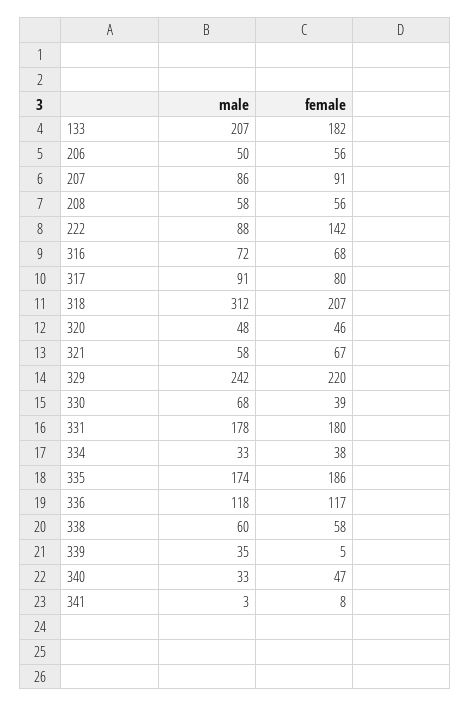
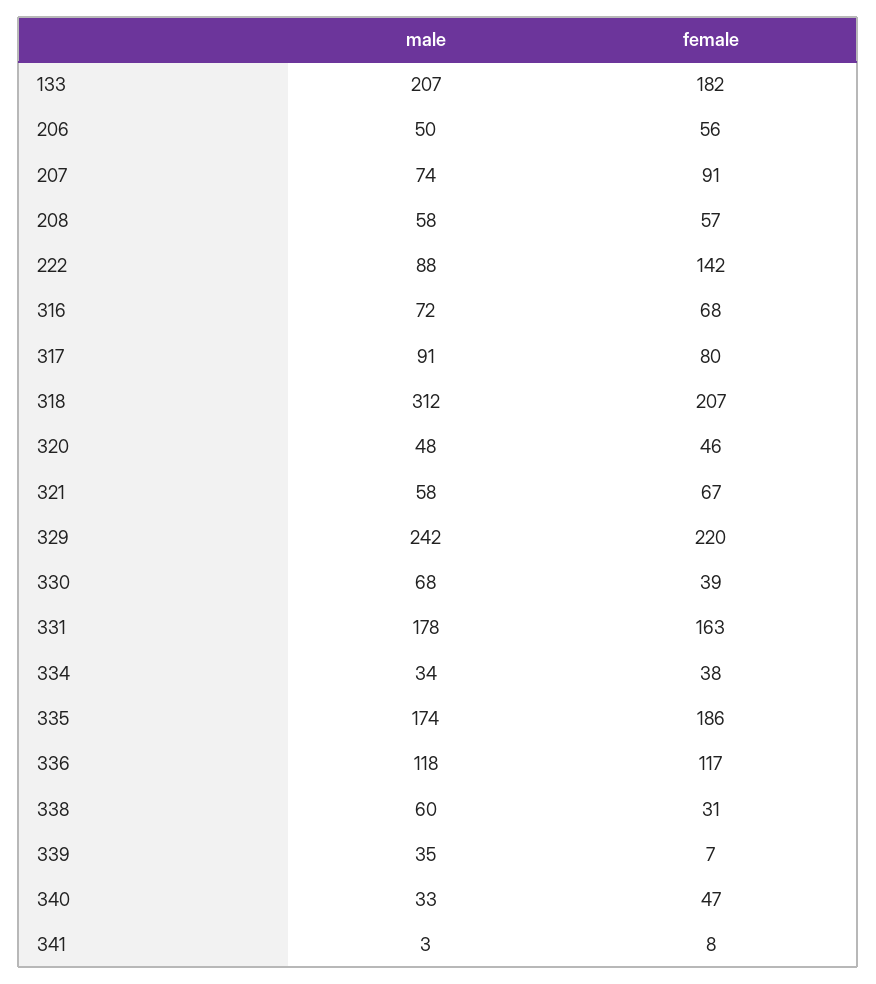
  {
    "male": {
      "133": 207,
      "206": 50,
-     "207": 86,
+     "207": 74,
      "208": 58,
      "222": 88,
      "316": 72,
      "317": 91,
      "318": 312,
      "320": 48,
      "321": 58,
      "329": 242,
      "330": 68,
      "331": 178,
-     "334": 33,
+     "334": 34,
      "335": 174,
      "336": 118,
      "338": 60,
      "339": 35,
      "340": 33,
      "341": 3
    },
    "female": {
      "133": 182,
      "206": 56,
      "207": 91,
-     "208": 56,
+     "208": 57,
      "222": 142,
      "316": 68,
      "317": 80,
      "318": 207,
      "320": 46,
      "321": 67,
      "329": 220,
      "330": 39,
-     "331": 180,
+     "331": 163,
      "334": 38,
      "335": 186,
      "336": 117,
-     "338": 58,
+     "338": 31,
-     "339": 5,
+     "339": 7,
      "340": 47,
      "341": 8
    }
  }

